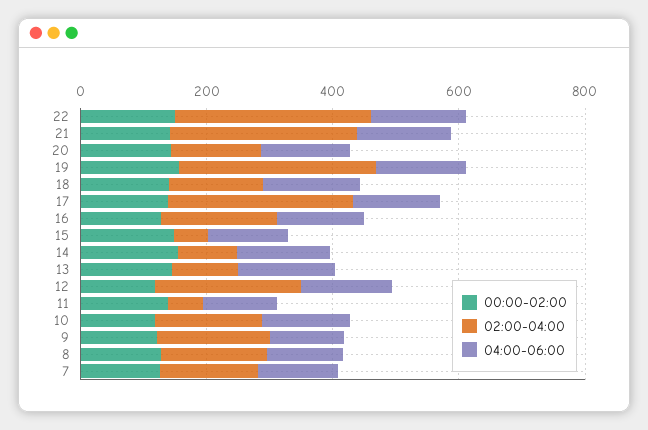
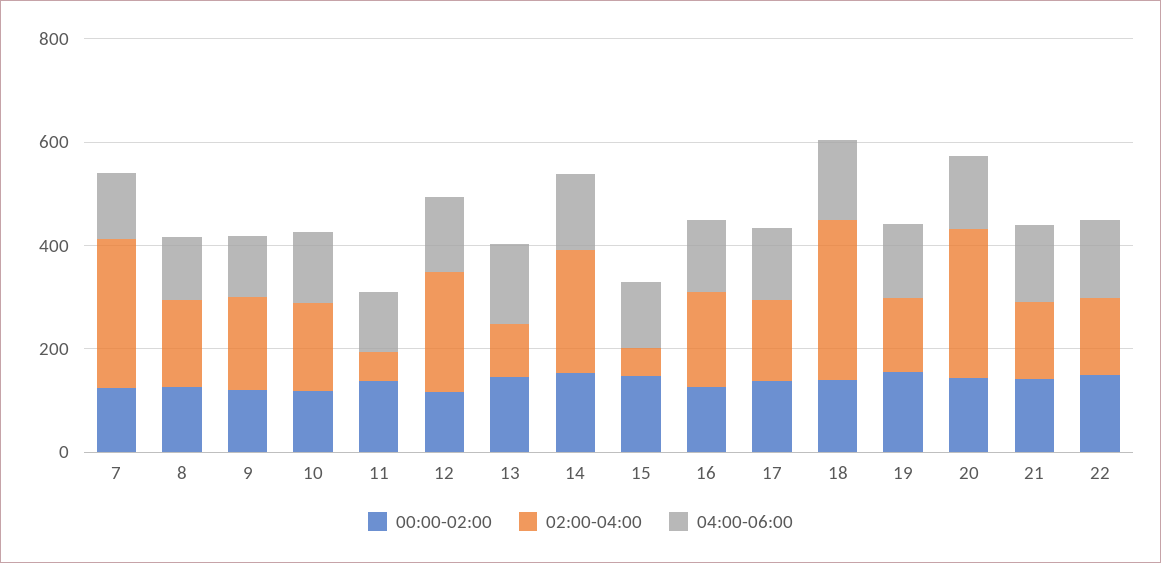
  {
    "00:00-02:00": {
      "22": 150,
      "21": 150,
      "20": 150,
      "19": 150,
      "18": 150,
      "17": 150,
      "16": 150,
      "15": 150,
      "14": 150,
      "13": 150,
      "12": 100,
      "11": 150,
      "10": 100,
      "9": 100,
      "8": 150,
      "7": 100
    },
    "02:00-04:00": {
-     "22": 300,
+     "22": 150,
-     "21": 300,
+     "21": 150,
-     "20": 150,
+     "20": 300,
-     "19": 300,
+     "19": 150,
-     "18": 150,
+     "18": 300,
-     "17": 300,
+     "17": 150,
      "16": 200,
      "15": 50,
-     "14": 100,
+     "14": 250,
      "13": 100,
      "12": 250,
      "11": 50,
      "10": 150,
      "9": 200,
      "8": 150,
-     "7": 150
+     "7": 300
    },
    "04:00-06:00": {
      "22": 150,
      "21": 150,
      "20": 150,
      "19": 150,
      "18": 150,
      "17": 150,
      "16": 150,
      "15": 150,
      "14": 150,
      "13": 150,
      "12": 150,
      "11": 100,
      "10": 150,
      "9": 100,
      "8": 100,
      "7": 150
    }
  }

